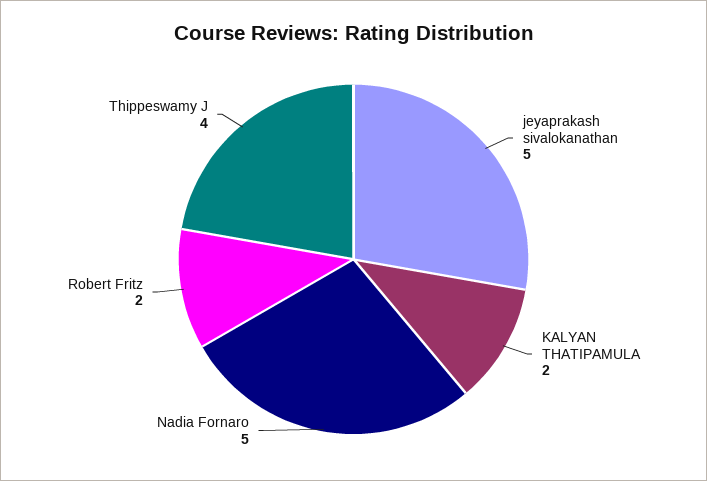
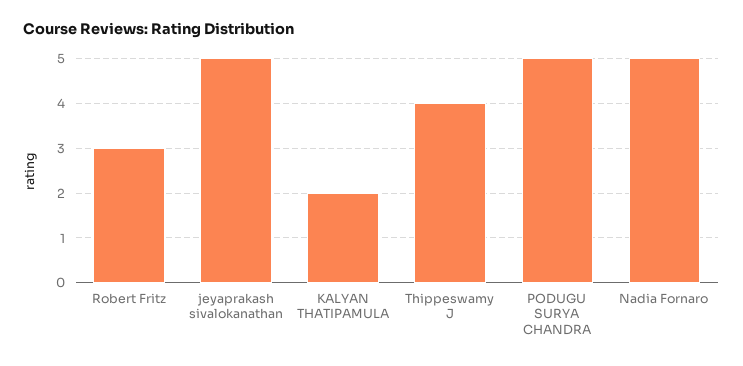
  {
    "jeyaprakash sivalokanathan": 5,
    "KALYAN THATIPAMULA": 2,
    "Nadia Fornaro": 5,
-   "Robert Fritz": 2,
+   "Robert Fritz": 3,
-   "Thippeswamy J": 4
+   "Thippeswamy J": 4,
+   "PODUGU SURYA CHANDRA": 5
  }

